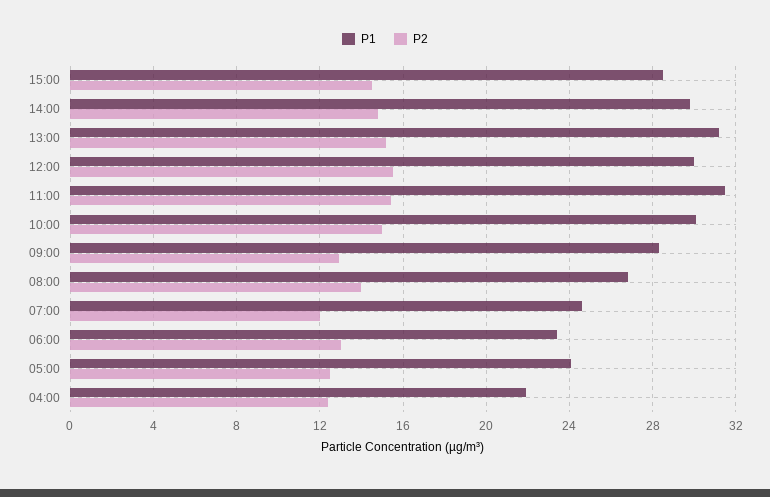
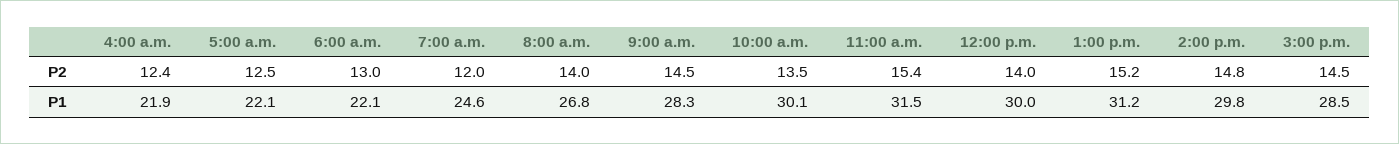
  {
    "P1": {
      "15:00": 28.5,
      "14:00": 29.8,
      "13:00": 31.2,
      "12:00": 30,
      "11:00": 31.5,
      "10:00": 30.1,
      "09:00": 28.3,
      "08:00": 26.8,
      "07:00": 24.6,
-     "06:00": 23.5,
+     "06:00": 22.1,
-     "05:00": 24,
+     "05:00": 22.1,
      "04:00": 21.9
    },
    "P2": {
      "15:00": 14.5,
      "14:00": 14.8,
      "13:00": 15.2,
-     "12:00": 15.5,
+     "12:00": 14,
      "11:00": 15.4,
-     "10:00": 15,
+     "10:00": 13.5,
-     "09:00": 13,
+     "09:00": 14.5,
      "08:00": 14,
      "07:00": 12,
      "06:00": 13,
      "05:00": 12.5,
      "04:00": 12.4
    }
  }

